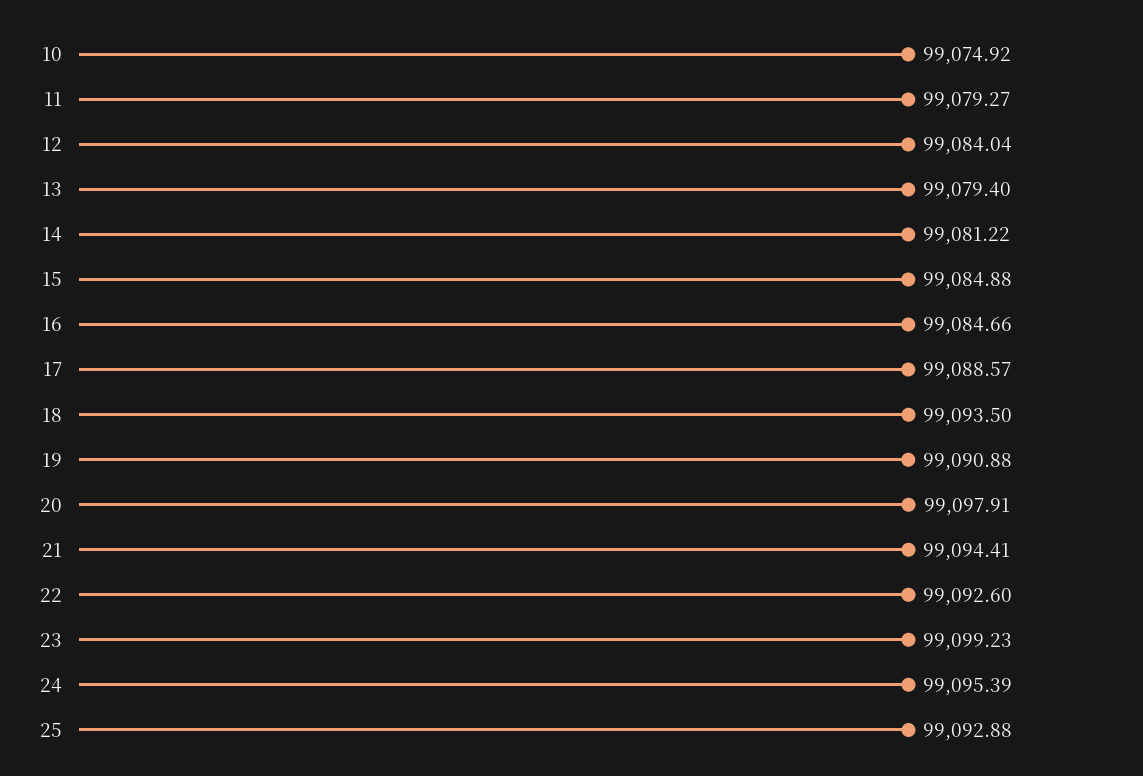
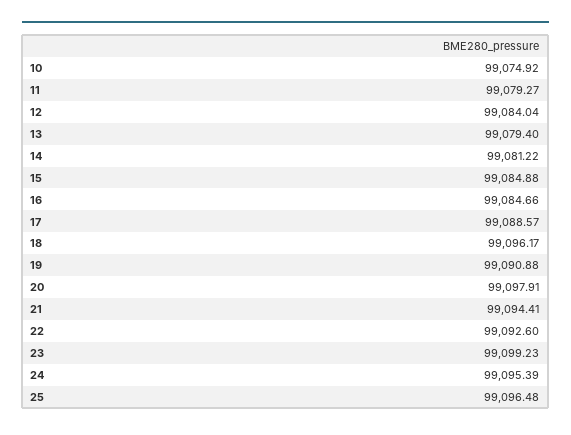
  {
    "10": 99074.92,
    "11": 99079.27,
    "12": 99084.04,
    "13": 99079.4,
    "14": 99081.22,
    "15": 99084.88,
    "16": 99084.66,
    "17": 99088.57,
-   "18": 99093.5,
+   "18": 99096.17,
    "19": 99090.88,
    "20": 99097.91,
    "21": 99094.41,
    "22": 99092.6,
    "23": 99099.23,
    "24": 99095.39,
-   "25": 99092.88
+   "25": 99096.48
  }

